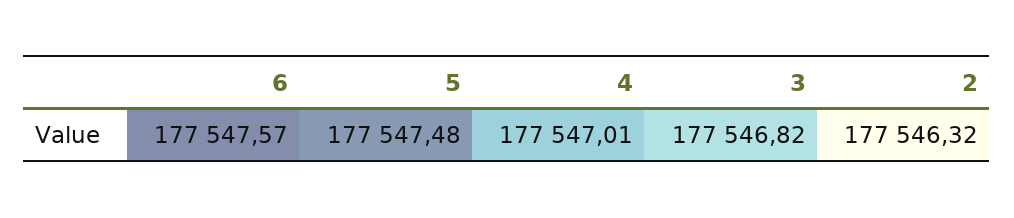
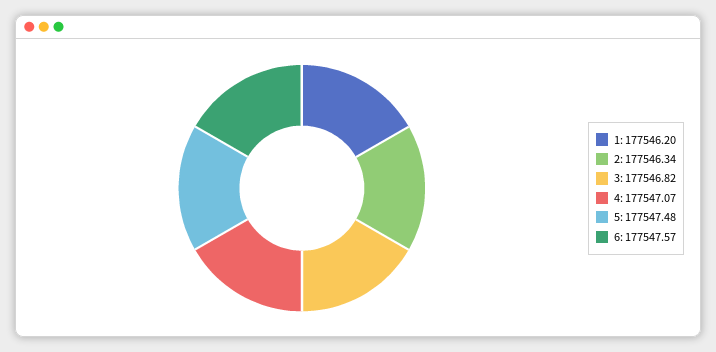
  {
    "6": 177547.57,
    "5": 177547.48,
-   "4": 177547.01,
+   "4": 177547.07,
    "3": 177546.82,
-   "2": 177546.32
+   "2": 177546.34,
+   "1": 177546.2
  }

